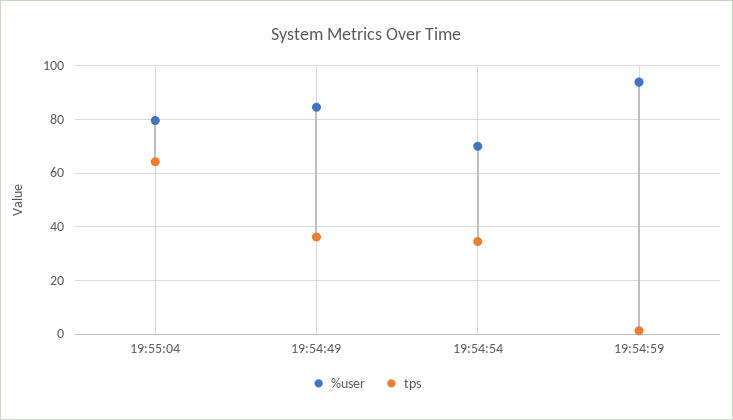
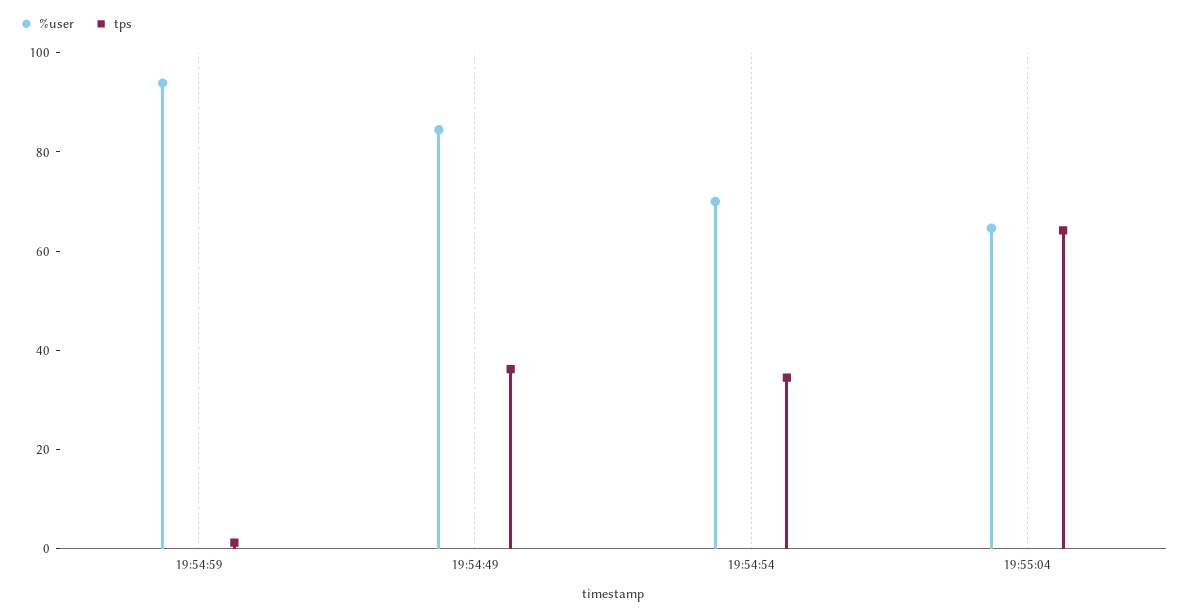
  {
    "%user": {
-     "19:55:04": 80,
+     "19:55:04": 65,
      "19:54:49": 85,
      "19:54:54": 70,
      "19:54:59": 95
    },
    "tps": {
      "19:55:04": 65,
      "19:54:49": 35,
      "19:54:54": 35,
      "19:54:59": 0
    }
  }

